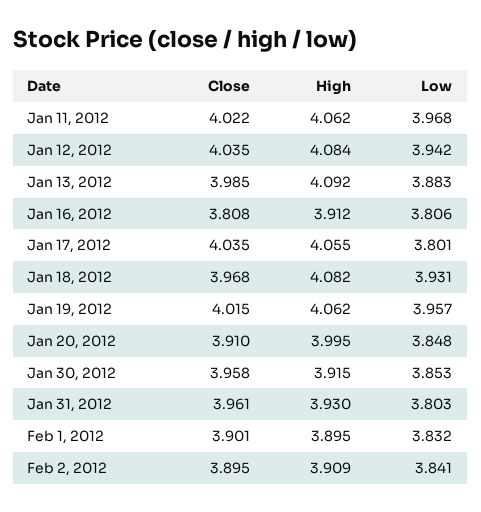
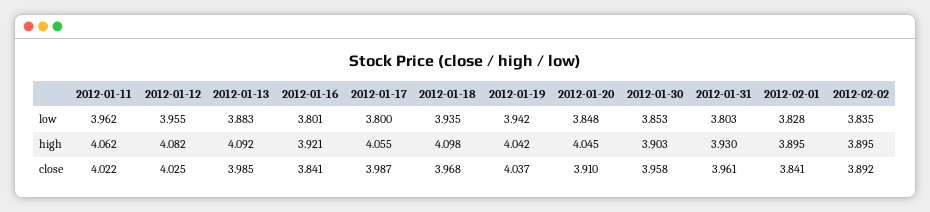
  {
    "Close": {
      "Jan 11, 2012": 4.022,
-     "Jan 12, 2012": 4.035,
+     "Jan 12, 2012": 4.025,
      "Jan 13, 2012": 3.985,
-     "Jan 16, 2012": 3.808,
+     "Jan 16, 2012": 3.841,
-     "Jan 17, 2012": 4.035,
+     "Jan 17, 2012": 3.987,
      "Jan 18, 2012": 3.968,
-     "Jan 19, 2012": 4.015,
+     "Jan 19, 2012": 4.037,
      "Jan 20, 2012": 3.91,
      "Jan 30, 2012": 3.958,
      "Jan 31, 2012": 3.961,
-     "Feb 1, 2012": 3.901,
+     "Feb 1, 2012": 3.841,
-     "Feb 2, 2012": 3.895
+     "Feb 2, 2012": 3.892
    },
    "High": {
      "Jan 11, 2012": 4.062,
-     "Jan 12, 2012": 4.084,
+     "Jan 12, 2012": 4.082,
      "Jan 13, 2012": 4.092,
-     "Jan 16, 2012": 3.912,
+     "Jan 16, 2012": 3.921,
      "Jan 17, 2012": 4.055,
-     "Jan 18, 2012": 4.082,
+     "Jan 18, 2012": 4.098,
-     "Jan 19, 2012": 4.062,
+     "Jan 19, 2012": 4.042,
-     "Jan 20, 2012": 3.995,
+     "Jan 20, 2012": 4.045,
-     "Jan 30, 2012": 3.915,
+     "Jan 30, 2012": 3.903,
      "Jan 31, 2012": 3.93,
      "Feb 1, 2012": 3.895,
-     "Feb 2, 2012": 3.909
+     "Feb 2, 2012": 3.895
    },
    "Low": {
-     "Jan 11, 2012": 3.968,
+     "Jan 11, 2012": 3.962,
-     "Jan 12, 2012": 3.942,
+     "Jan 12, 2012": 3.955,
      "Jan 13, 2012": 3.883,
-     "Jan 16, 2012": 3.806,
+     "Jan 16, 2012": 3.801,
-     "Jan 17, 2012": 3.801,
+     "Jan 17, 2012": 3.8,
-     "Jan 18, 2012": 3.931,
+     "Jan 18, 2012": 3.935,
-     "Jan 19, 2012": 3.957,
+     "Jan 19, 2012": 3.942,
      "Jan 20, 2012": 3.848,
      "Jan 30, 2012": 3.853,
      "Jan 31, 2012": 3.803,
-     "Feb 1, 2012": 3.832,
+     "Feb 1, 2012": 3.828,
-     "Feb 2, 2012": 3.841
+     "Feb 2, 2012": 3.835
    }
  }

